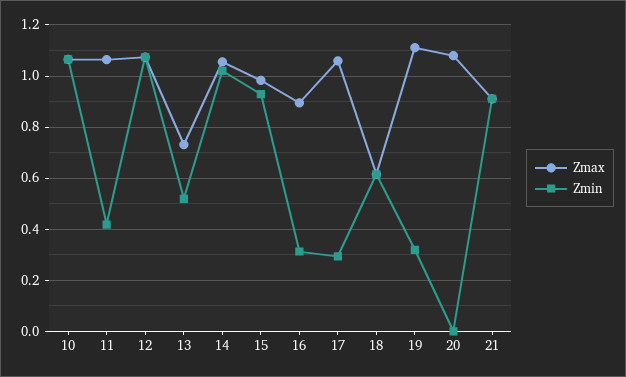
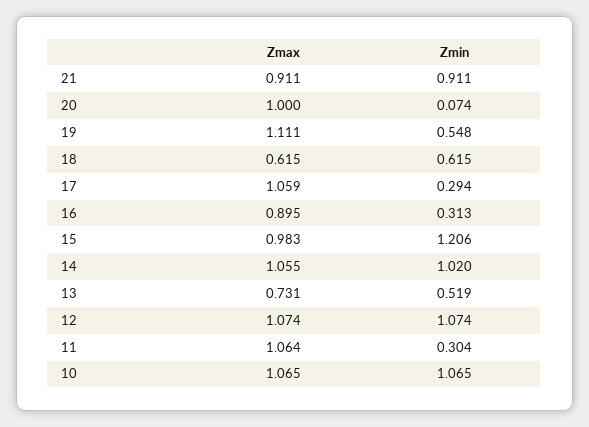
  {
    "Zmax": {
      "10": 1.065,
      "11": 1.064,
      "12": 1.074,
      "13": 0.731,
      "14": 1.055,
      "15": 0.983,
      "16": 0.895,
      "17": 1.059,
      "18": 0.615,
      "19": 1.111,
-     "20": 1.075,
+     "20": 1,
      "21": 0.911
    },
    "Zmin": {
      "10": 1.065,
-     "11": 0.425,
+     "11": 0.304,
      "12": 1.074,
      "13": 0.519,
      "14": 1.02,
-     "15": 0.925,
+     "15": 1.206,
      "16": 0.313,
      "17": 0.294,
      "18": 0.615,
-     "19": 0.325,
+     "19": 0.548,
-     "20": 0,
+     "20": 0.074,
      "21": 0.911
    }
  }

